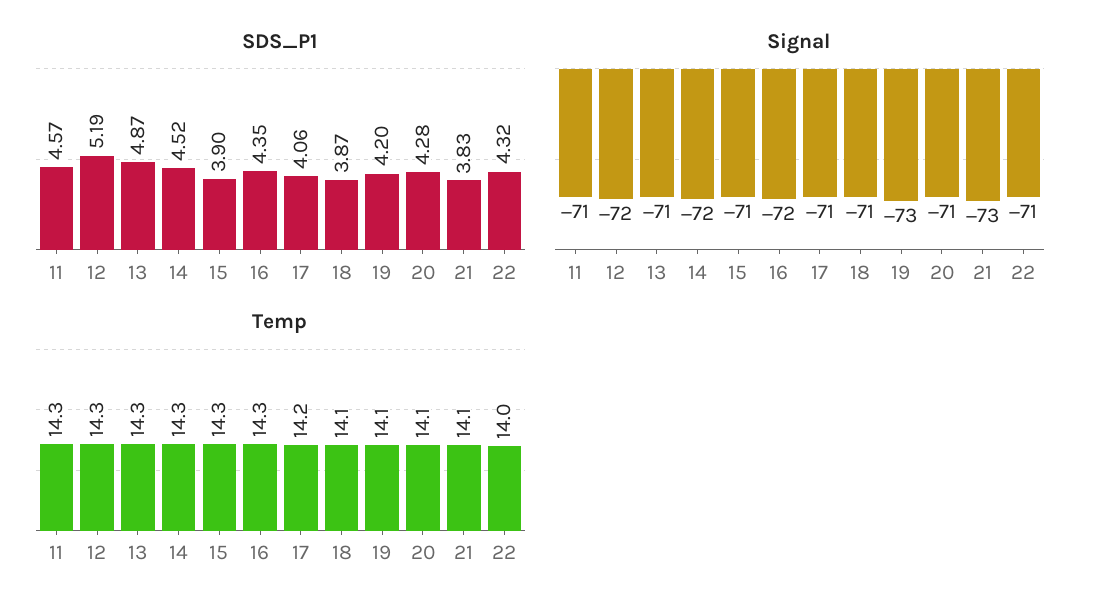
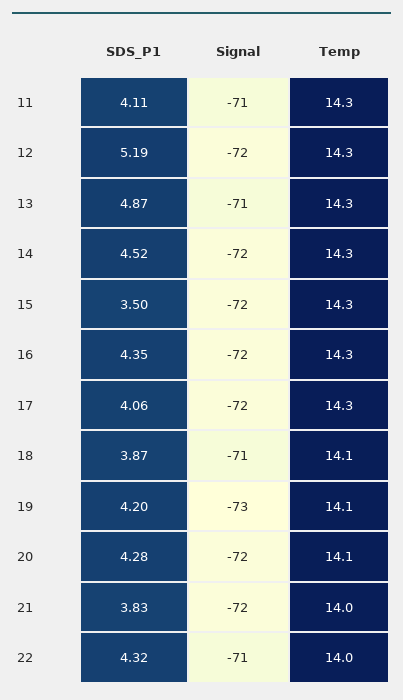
  {
    "SDS_P1": {
-     "11": 4.57,
+     "11": 4.11,
      "12": 5.19,
      "13": 4.87,
      "14": 4.52,
-     "15": 3.9,
+     "15": 3.5,
      "16": 4.35,
      "17": 4.06,
      "18": 3.87,
      "19": 4.2,
      "20": 4.28,
      "21": 3.83,
      "22": 4.32
    },
    "Signal": {
      "11": -71,
      "12": -72,
      "13": -71,
      "14": -72,
-     "15": -71,
+     "15": -72,
      "16": -72,
-     "17": -71,
+     "17": -72,
      "18": -71,
      "19": -73,
-     "20": -71,
+     "20": -72,
-     "21": -73,
+     "21": -72,
      "22": -71
    },
    "Temp": {
      "11": 14.3,
      "12": 14.3,
      "13": 14.3,
      "14": 14.3,
      "15": 14.3,
      "16": 14.3,
-     "17": 14.2,
+     "17": 14.3,
      "18": 14.1,
      "19": 14.1,
      "20": 14.1,
-     "21": 14.1,
+     "21": 14,
      "22": 14
    }
  }

